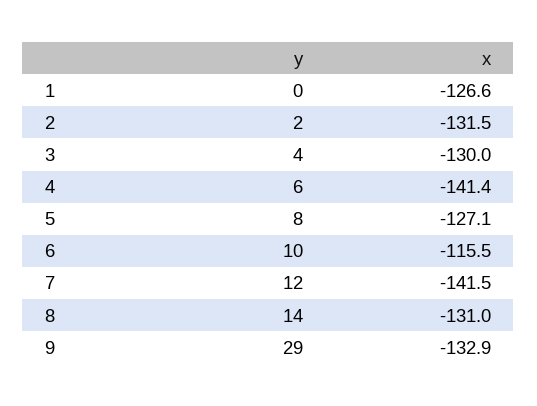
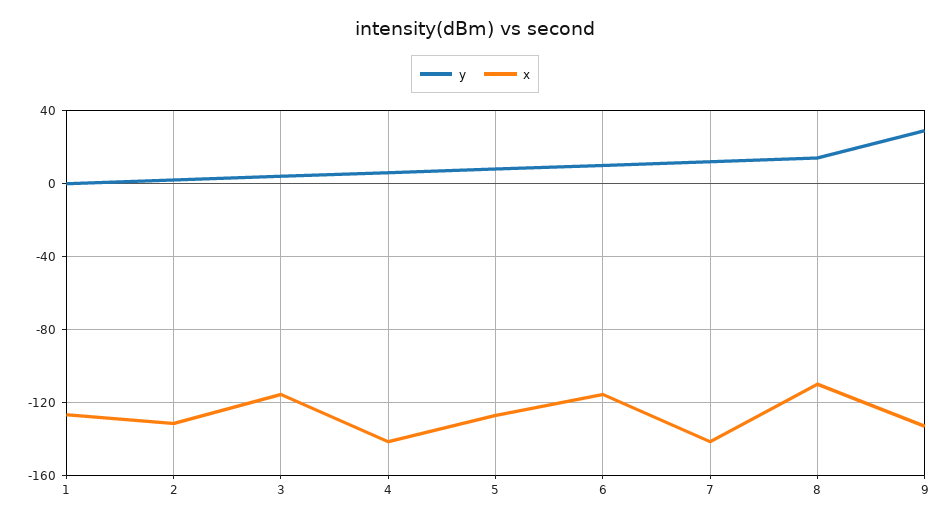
  {
    "y": {
      "1": 0,
      "2": 2,
      "3": 4,
      "4": 6,
      "5": 8,
      "6": 10,
      "7": 12,
      "8": 14,
      "9": 29
    },
    "x": {
      "1": -126.6,
      "2": -131.5,
-     "3": -130,
+     "3": -115,
      "4": -141.4,
      "5": -127.1,
      "6": -115.5,
      "7": -141.5,
-     "8": -131,
+     "8": -110,
      "9": -132.9
    }
  }

